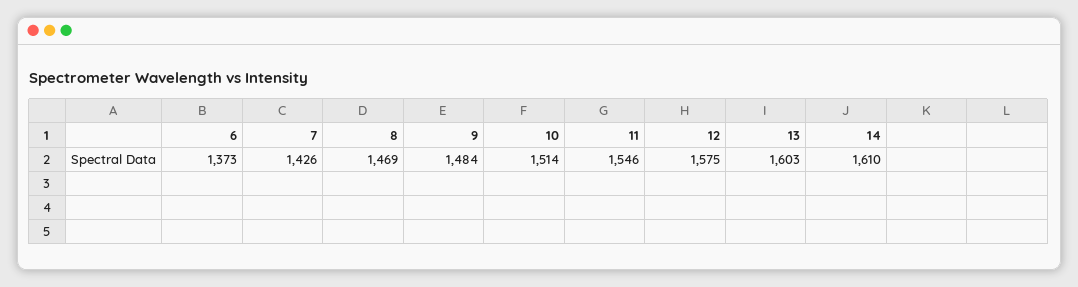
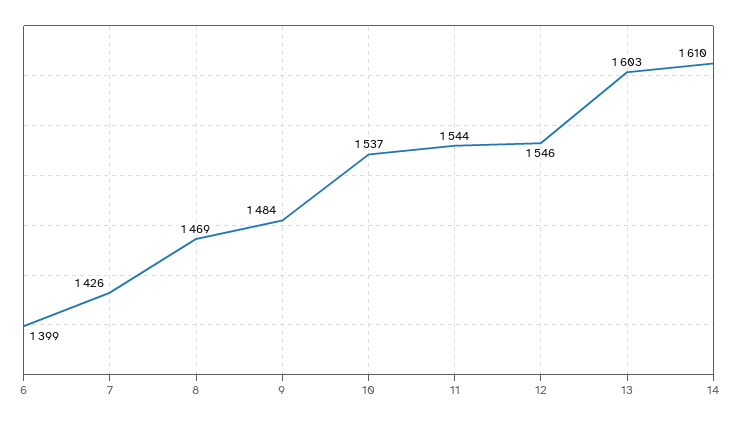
  {
-   "6": 1373,
+   "6": 1399,
    "7": 1426,
    "8": 1469,
    "9": 1484,
-   "10": 1514,
+   "10": 1537,
-   "11": 1546,
+   "11": 1544,
-   "12": 1575,
+   "12": 1546,
    "13": 1603,
    "14": 1610
  }

